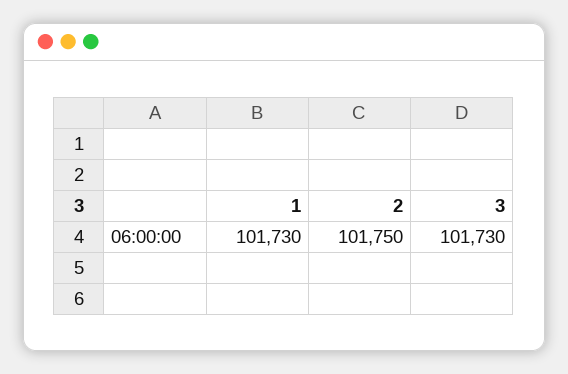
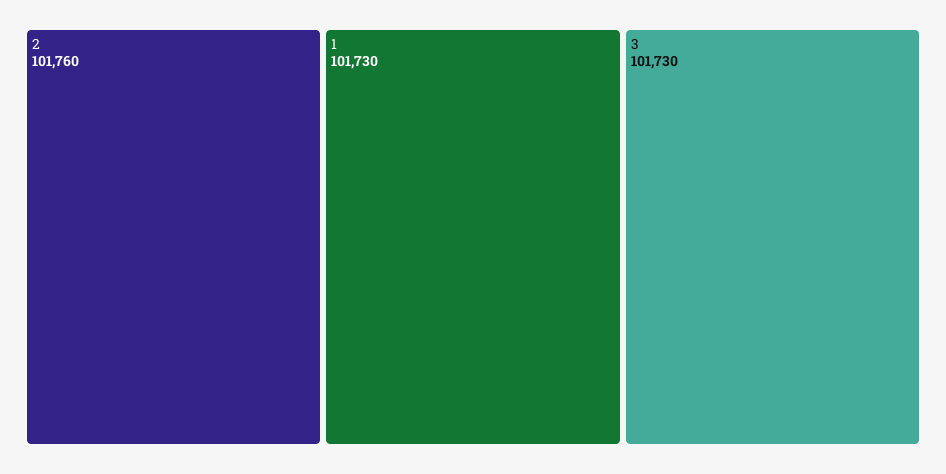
  {
    "1": 101730,
-   "2": 101750,
+   "2": 101760,
    "3": 101730
  }

